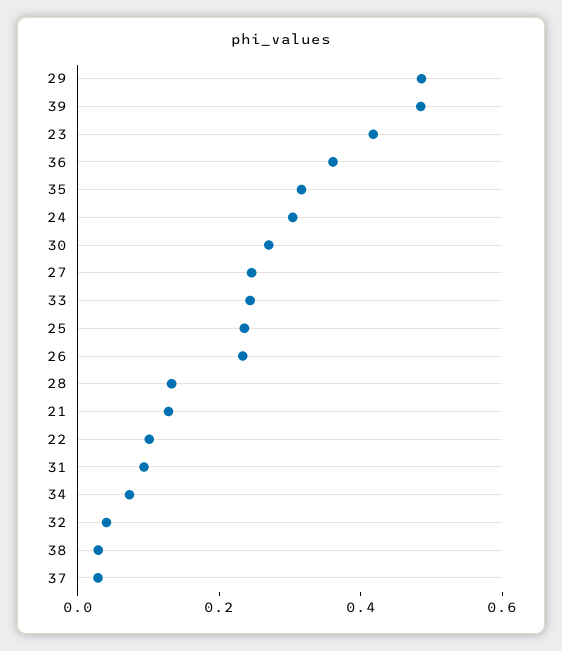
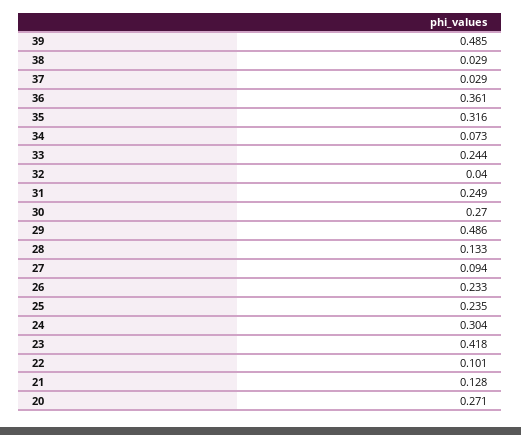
  {
    "29": 0.486,
    "39": 0.485,
    "23": 0.418,
    "36": 0.361,
    "35": 0.316,
    "24": 0.304,
    "30": 0.27,
-   "27": 0.25,
+   "27": 0.094,
    "33": 0.244,
    "25": 0.235,
    "26": 0.233,
    "28": 0.133,
    "21": 0.128,
    "22": 0.101,
-   "31": 0.1,
+   "31": 0.249,
    "34": 0.073,
    "32": 0.04,
    "38": 0.029,
-   "37": 0.029
+   "37": 0.029,
+   "20": 0.271
  }

